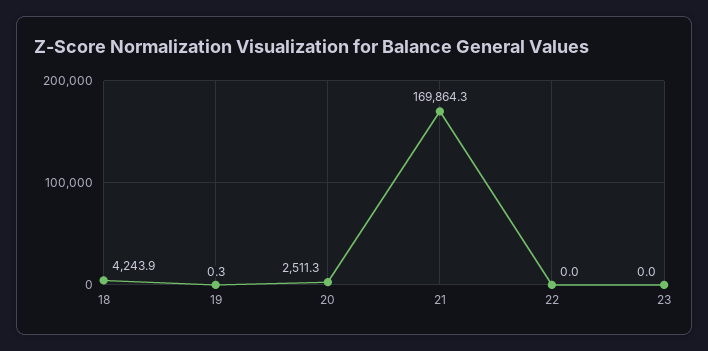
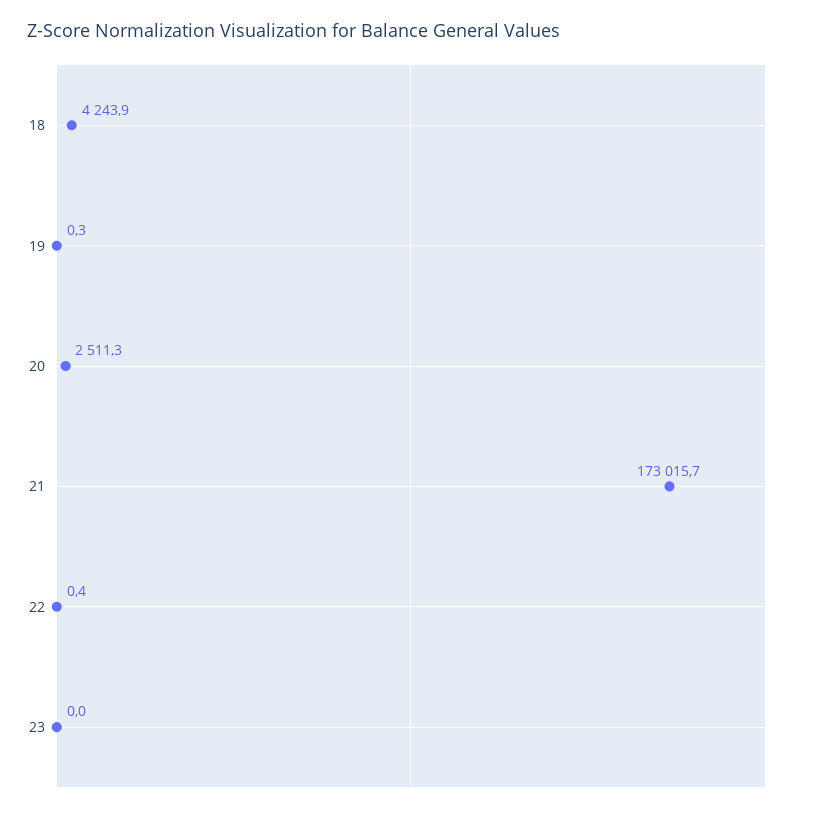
  {
    "18": 4243.9,
    "19": 0.3,
    "20": 2511.3,
-   "21": 169864.3,
+   "21": 173015.7,
-   "22": 0,
+   "22": 0.4,
    "23": 0
  }

